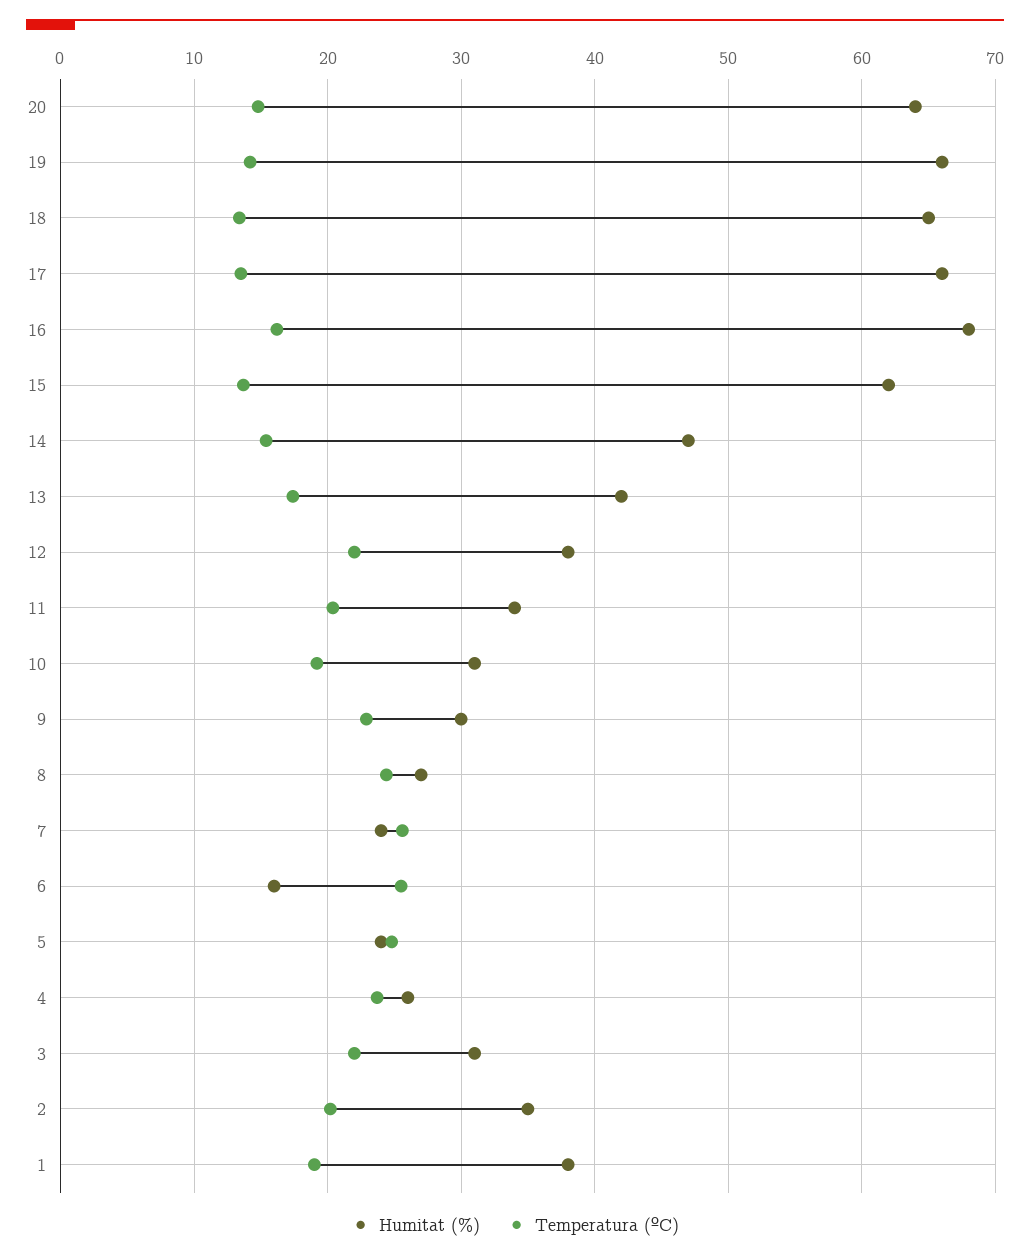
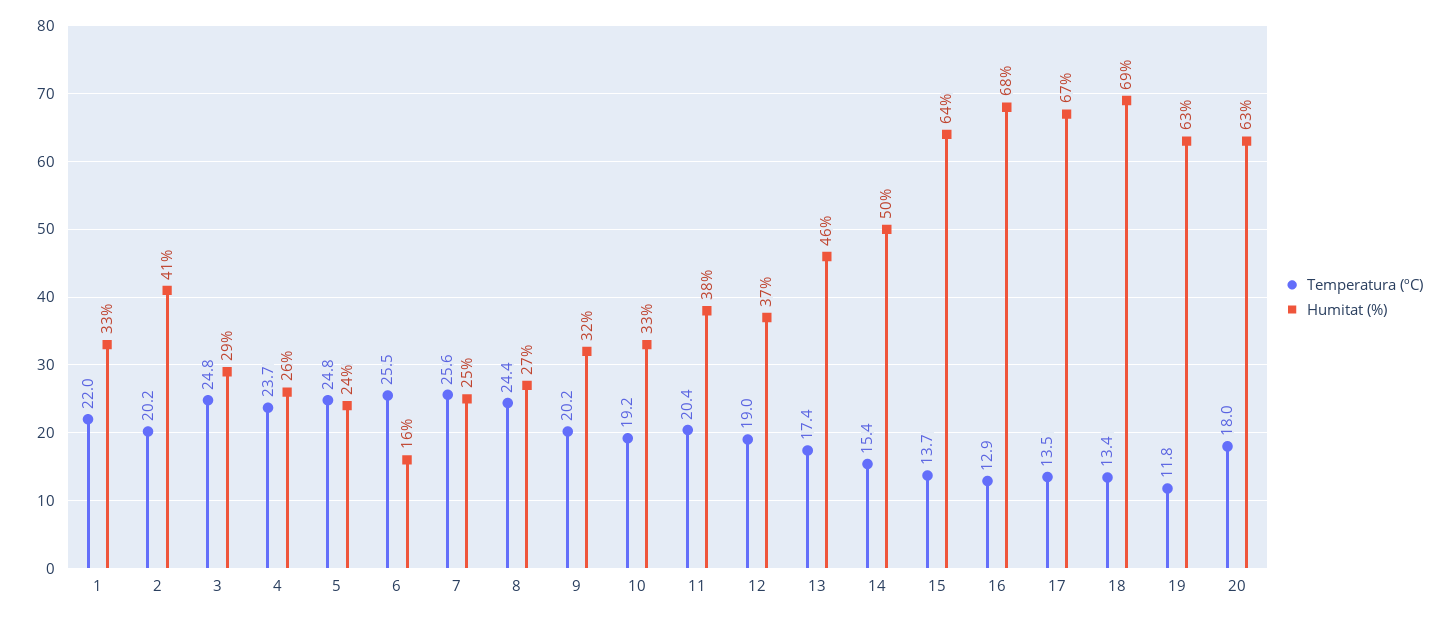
  {
    "Humitat (%)": {
-     "20": 64,
+     "20": 63,
-     "19": 66,
+     "19": 63,
-     "18": 65,
+     "18": 69,
-     "17": 66,
+     "17": 67,
      "16": 68,
-     "15": 62,
+     "15": 64,
-     "14": 47,
+     "14": 50,
-     "13": 42,
+     "13": 46,
-     "12": 38,
+     "12": 37,
-     "11": 34,
+     "11": 38,
-     "10": 31,
+     "10": 33,
-     "9": 30,
+     "9": 32,
      "8": 27,
-     "7": 24,
+     "7": 25,
      "6": 16,
      "5": 24,
      "4": 26,
-     "3": 31,
+     "3": 29,
-     "2": 35,
+     "2": 41,
-     "1": 38
+     "1": 33
    },
    "Temperatura (ºC)": {
-     "20": 15,
+     "20": 18,
-     "19": 14,
+     "19": 11.8,
      "18": 13.4,
      "17": 13.5,
-     "16": 16,
+     "16": 12.9,
      "15": 13.7,
      "14": 15.4,
      "13": 17.4,
-     "12": 22,
+     "12": 19,
      "11": 20.4,
      "10": 19.2,
-     "9": 23,
+     "9": 20.2,
      "8": 24.4,
      "7": 25.6,
      "6": 25.5,
      "5": 24.8,
      "4": 23.7,
-     "3": 22,
+     "3": 24.8,
      "2": 20.2,
-     "1": 19
+     "1": 22
    }
  }

